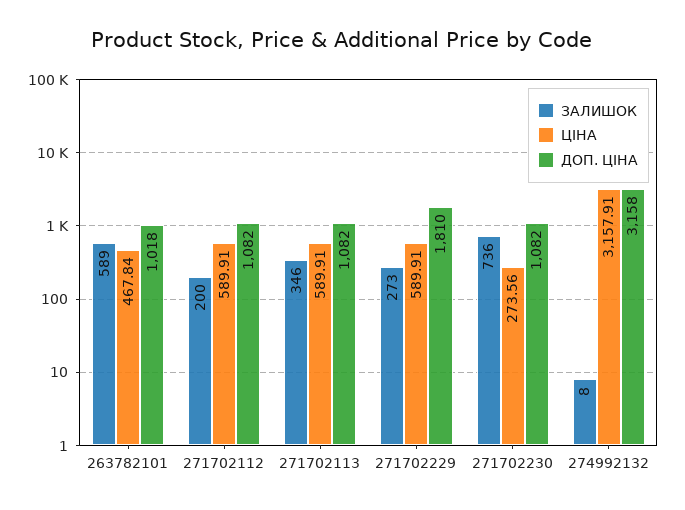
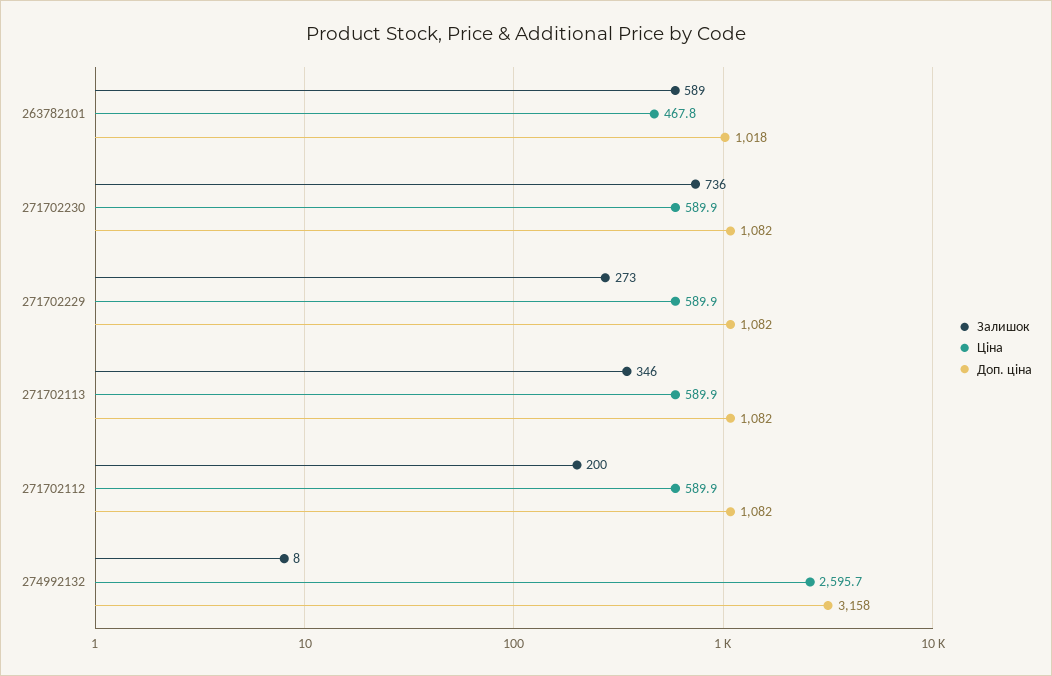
  {
    "ЗАЛИШОК": {
      "263782101": 589,
      "271702112": 200,
      "271702113": 346,
      "271702229": 273,
      "271702230": 736,
      "274992132": 8
    },
    "ЦІНА": {
      "263782101": 467.84,
      "271702112": 589.91,
      "271702113": 589.91,
      "271702229": 589.91,
-     "271702230": 273.56,
+     "271702230": 589.9,
-     "274992132": 3157.91
+     "274992132": 2595.7
    },
    "ДОП. ЦІНА": {
      "263782101": 1018,
      "271702112": 1082,
      "271702113": 1082,
-     "271702229": 1810,
+     "271702229": 1082,
      "271702230": 1082,
      "274992132": 3158
    }
  }

